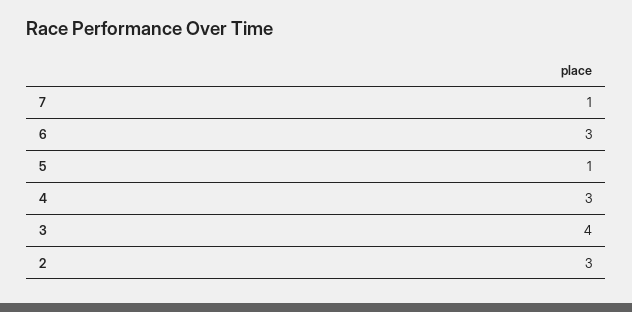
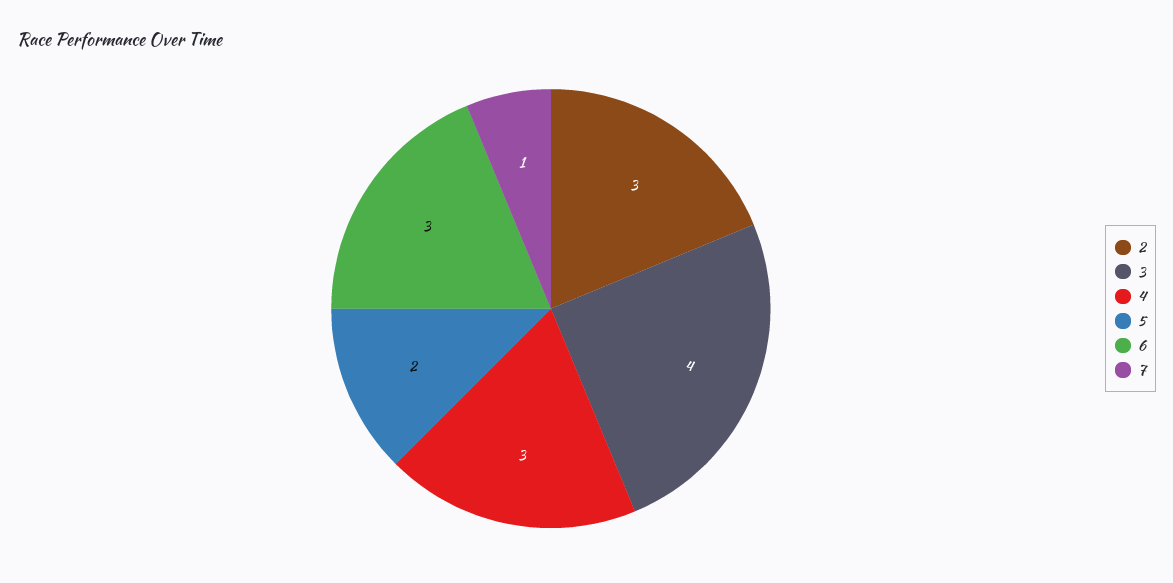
  {
    "7": 1,
    "6": 3,
-   "5": 1,
+   "5": 2,
    "4": 3,
    "3": 4,
    "2": 3
  }

